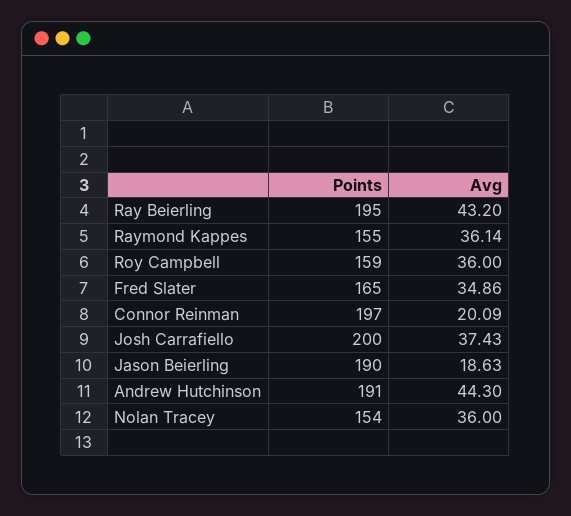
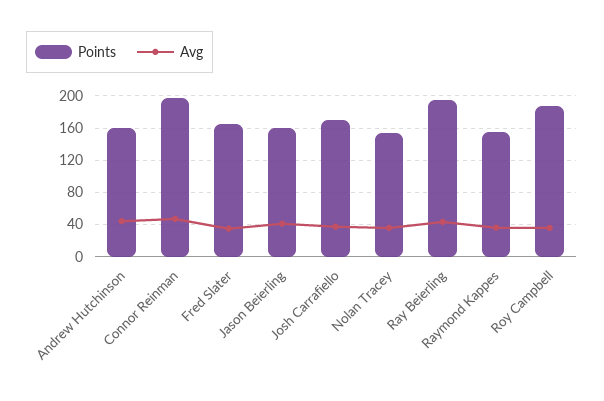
  {
    "Points": {
      "Ray Beierling": 195,
      "Raymond Kappes": 155,
-     "Roy Campbell": 159,
+     "Roy Campbell": 190,
      "Fred Slater": 165,
      "Connor Reinman": 197,
-     "Josh Carrafiello": 200,
+     "Josh Carrafiello": 170,
-     "Jason Beierling": 190,
+     "Jason Beierling": 160,
-     "Andrew Hutchinson": 191,
+     "Andrew Hutchinson": 160,
      "Nolan Tracey": 154
    },
    "Avg": {
      "Ray Beierling": 43.2,
      "Raymond Kappes": 36.14,
      "Roy Campbell": 36,
      "Fred Slater": 34.86,
-     "Connor Reinman": 20.09,
+     "Connor Reinman": 50,
      "Josh Carrafiello": 37.43,
-     "Jason Beierling": 18.63,
+     "Jason Beierling": 40,
      "Andrew Hutchinson": 44.3,
      "Nolan Tracey": 36
    }
  }

